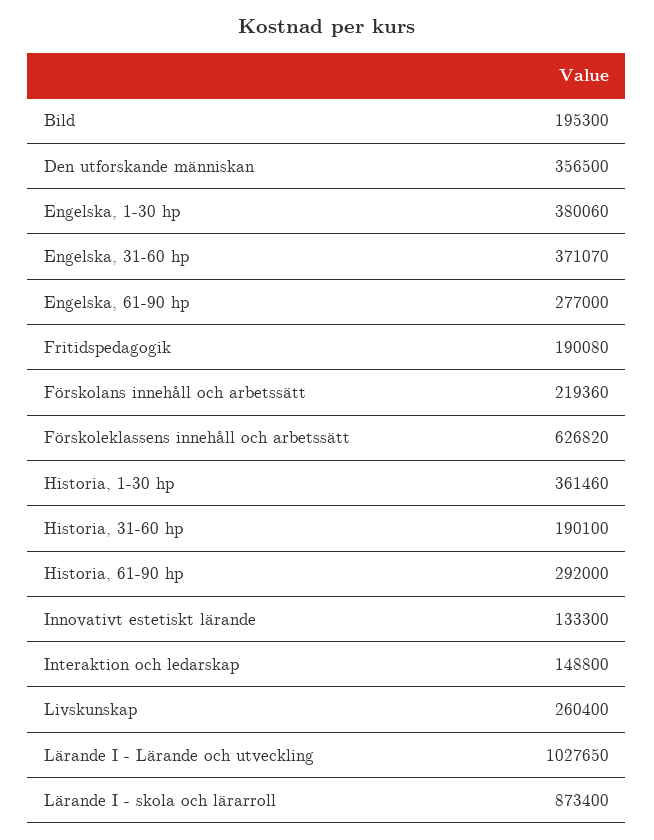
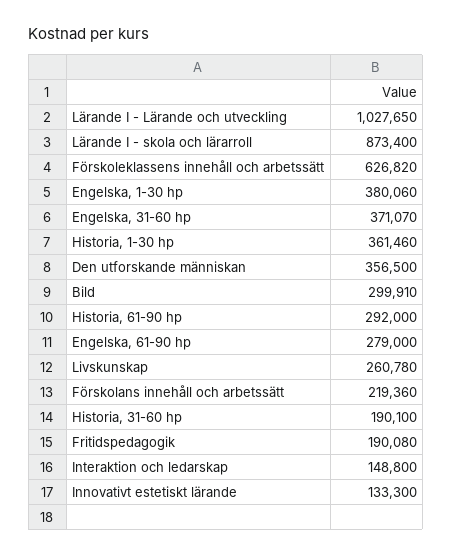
  {
-   "Bild": 195300,
+   "Bild": 299910,
    "Den utforskande människan": 356500,
    "Engelska, 1-30 hp": 380060,
    "Engelska, 31-60 hp": 371070,
-   "Engelska, 61-90 hp": 277000,
+   "Engelska, 61-90 hp": 279000,
    "Fritidspedagogik": 190080,
    "Förskolans innehåll och arbetssätt": 219360,
    "Förskoleklassens innehåll och arbetssätt": 626820,
    "Historia, 1-30 hp": 361460,
    "Historia, 31-60 hp": 190100,
    "Historia, 61-90 hp": 292000,
    "Innovativt estetiskt lärande": 133300,
    "Interaktion och ledarskap": 148800,
-   "Livskunskap": 260400,
+   "Livskunskap": 260780,
    "Lärande I - Lärande och utveckling": 1027650,
    "Lärande I - skola och lärarroll": 873400
  }

